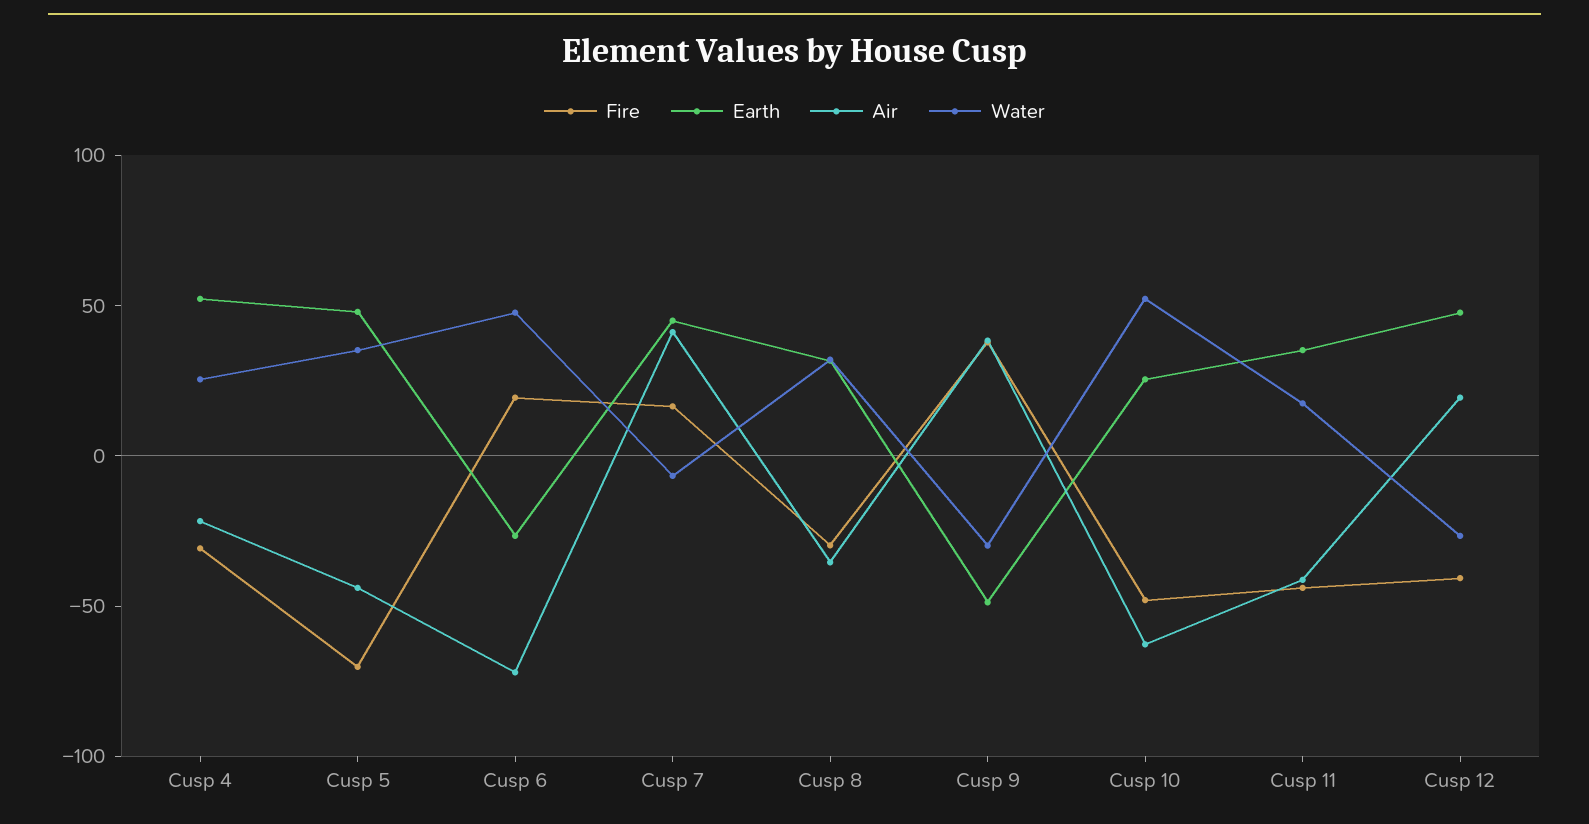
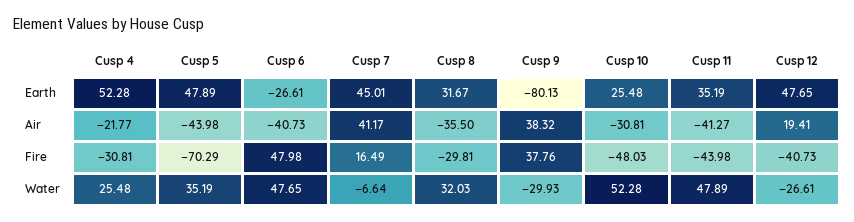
  {
    "Fire": {
      "Cusp 4": -30.81,
      "Cusp 5": -70.29,
-     "Cusp 6": 20,
+     "Cusp 6": 47.98,
      "Cusp 7": 16.49,
      "Cusp 8": -29.81,
      "Cusp 9": 37.76,
      "Cusp 10": -48.03,
      "Cusp 11": -43.98,
      "Cusp 12": -40.73
    },
    "Earth": {
      "Cusp 4": 52.28,
      "Cusp 5": 47.89,
      "Cusp 6": -26.61,
      "Cusp 7": 45.01,
      "Cusp 8": 31.67,
-     "Cusp 9": -50,
+     "Cusp 9": -80.13,
      "Cusp 10": 25.48,
      "Cusp 11": 35.19,
      "Cusp 12": 47.65
    },
    "Air": {
      "Cusp 4": -21.77,
      "Cusp 5": -43.98,
-     "Cusp 6": -70,
+     "Cusp 6": -40.73,
      "Cusp 7": 41.17,
      "Cusp 8": -35.5,
      "Cusp 9": 38.32,
-     "Cusp 10": -60,
+     "Cusp 10": -30.81,
      "Cusp 11": -41.27,
      "Cusp 12": 19.41
    },
    "Water": {
      "Cusp 4": 25.48,
      "Cusp 5": 35.19,
      "Cusp 6": 47.65,
      "Cusp 7": -6.64,
      "Cusp 8": 32.03,
      "Cusp 9": -29.93,
      "Cusp 10": 52.28,
-     "Cusp 11": 20,
+     "Cusp 11": 47.89,
      "Cusp 12": -26.61
    }
  }

